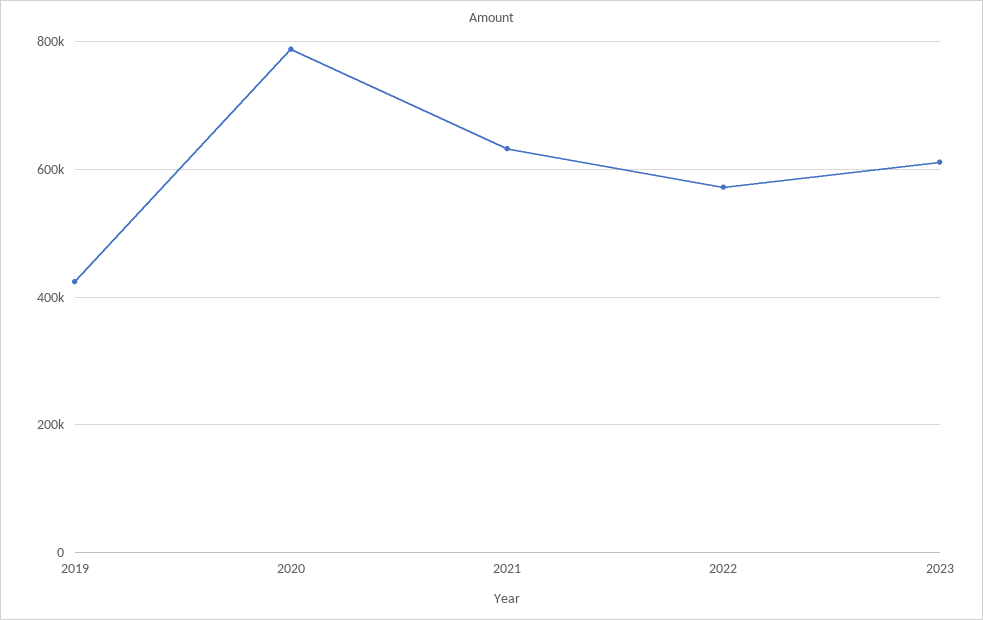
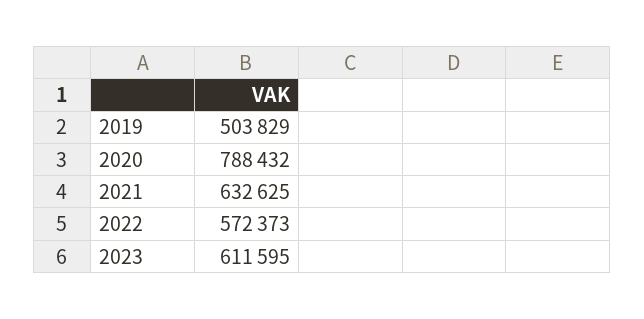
  {
-   "2019": 420000,
+   "2019": 503829,
    "2020": 788432,
    "2021": 632625,
    "2022": 572373,
    "2023": 611595
  }

